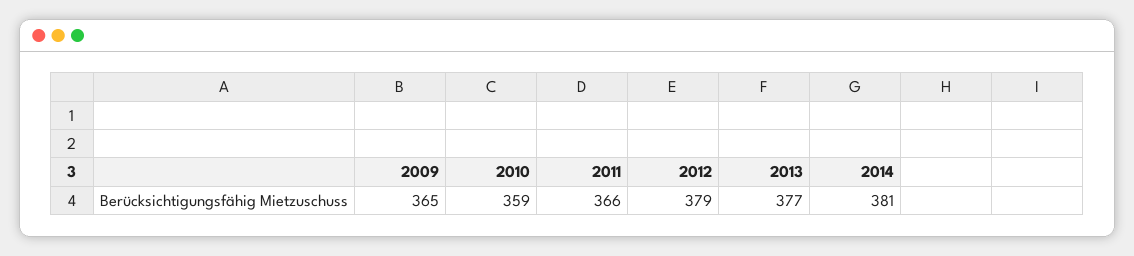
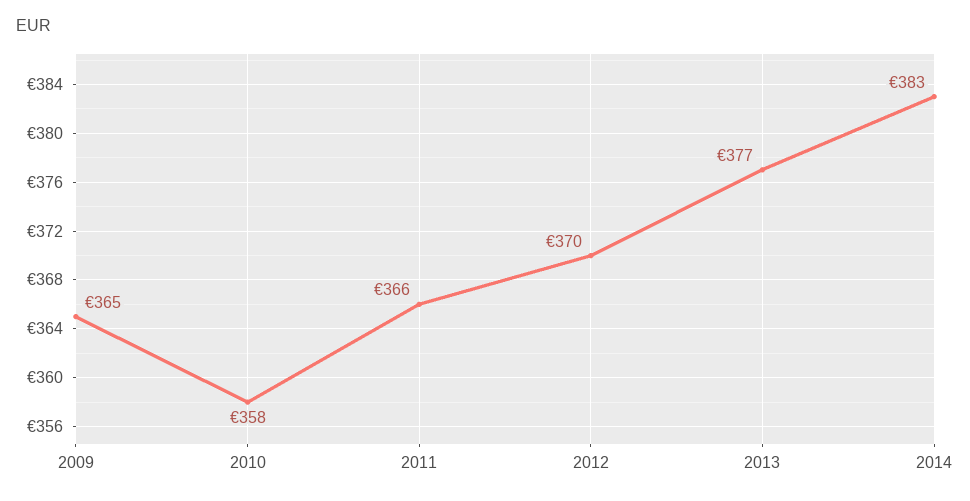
  {
    "2009": 365,
-   "2010": 359,
+   "2010": 358,
    "2011": 366,
-   "2012": 379,
+   "2012": 370,
    "2013": 377,
-   "2014": 381
+   "2014": 383
  }

